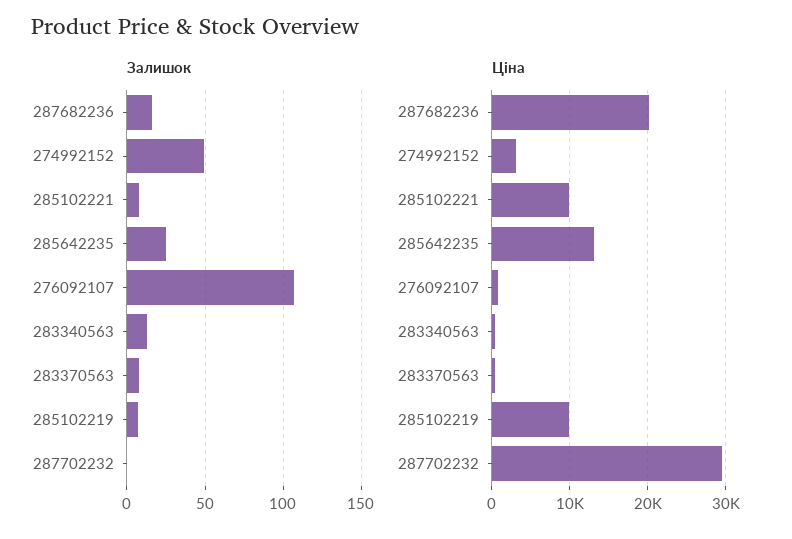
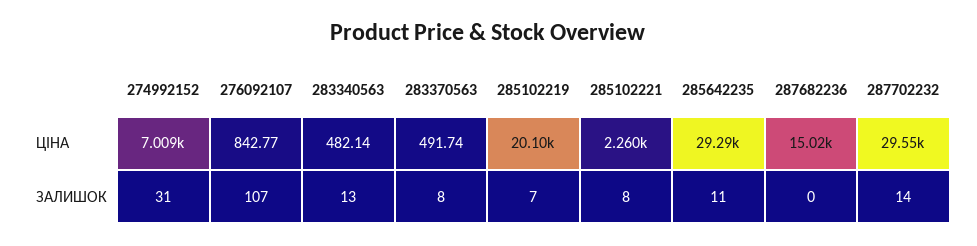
  {
    "Залишок": {
-     "287682236": 15,
+     "287682236": 0,
-     "274992152": 50,
+     "274992152": 31,
      "285102221": 8,
-     "285642235": 25,
+     "285642235": 11,
      "276092107": 107,
      "283340563": 13,
      "283370563": 8,
      "285102219": 7,
-     "287702232": 0
+     "287702232": 14
    },
    "Ціна": {
-     "287682236": 20000,
+     "287682236": 15020,
-     "274992152": 3000,
+     "274992152": 7009,
-     "285102221": 10000,
+     "285102221": 2260,
-     "285642235": 13000,
+     "285642235": 29290,
      "276092107": 842.77,
      "283340563": 482.14,
      "283370563": 491.74,
-     "285102219": 10000,
+     "285102219": 20100,
      "287702232": 29550
    }
  }

